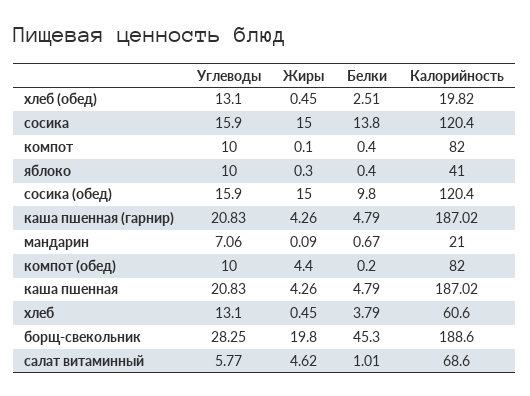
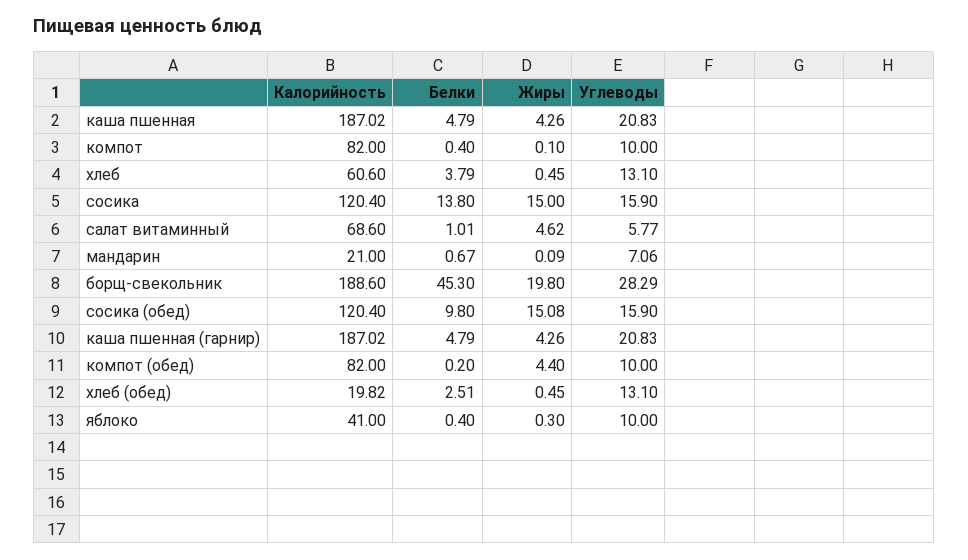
  {
    "Углеводы": {
      "хлеб (обед)": 13.1,
      "сосика": 15.9,
      "компот": 10,
      "яблоко": 10,
      "сосика (обед)": 15.9,
      "каша пшенная (гарнир)": 20.83,
      "мандарин": 7.06,
      "компот (обед)": 10,
      "каша пшенная": 20.83,
      "хлеб": 13.1,
-     "борщ-свекольник": 28.25,
+     "борщ-свекольник": 28.29,
      "салат витаминный": 5.77
    },
    "Жиры": {
      "хлеб (обед)": 0.45,
      "сосика": 15,
      "компот": 0.1,
      "яблоко": 0.3,
-     "сосика (обед)": 15,
+     "сосика (обед)": 15.08,
      "каша пшенная (гарнир)": 4.26,
      "мандарин": 0.09,
      "компот (обед)": 4.4,
      "каша пшенная": 4.26,
      "хлеб": 0.45,
      "борщ-свекольник": 19.8,
      "салат витаминный": 4.62
    },
    "Белки": {
      "хлеб (обед)": 2.51,
      "сосика": 13.8,
      "компот": 0.4,
      "яблоко": 0.4,
      "сосика (обед)": 9.8,
      "каша пшенная (гарнир)": 4.79,
      "мандарин": 0.67,
      "компот (обед)": 0.2,
      "каша пшенная": 4.79,
      "хлеб": 3.79,
      "борщ-свекольник": 45.3,
      "салат витаминный": 1.01
    },
    "Калорийность": {
      "хлеб (обед)": 19.82,
      "сосика": 120.4,
      "компот": 82,
      "яблоко": 41,
      "сосика (обед)": 120.4,
      "каша пшенная (гарнир)": 187.02,
      "мандарин": 21,
      "компот (обед)": 82,
      "каша пшенная": 187.02,
      "хлеб": 60.6,
      "борщ-свекольник": 188.6,
      "салат витаминный": 68.6
    }
  }

